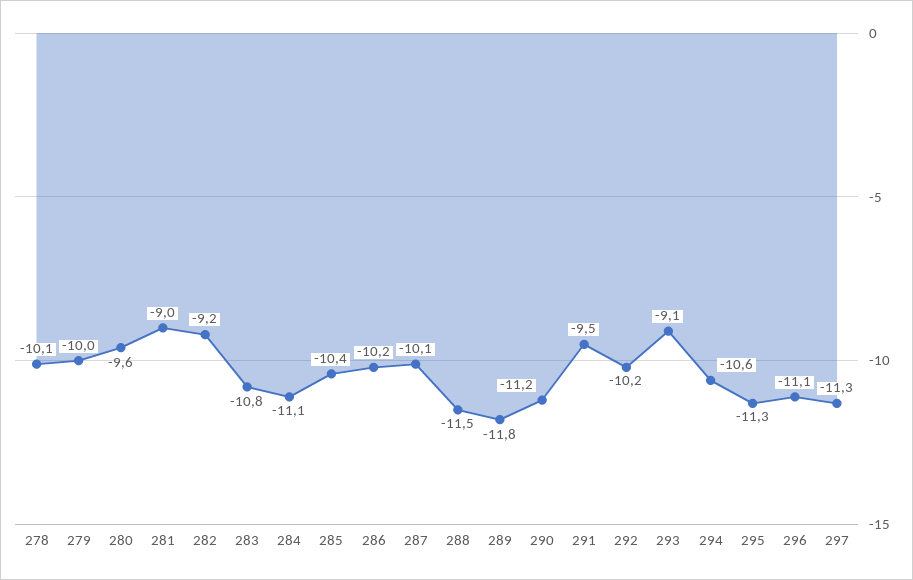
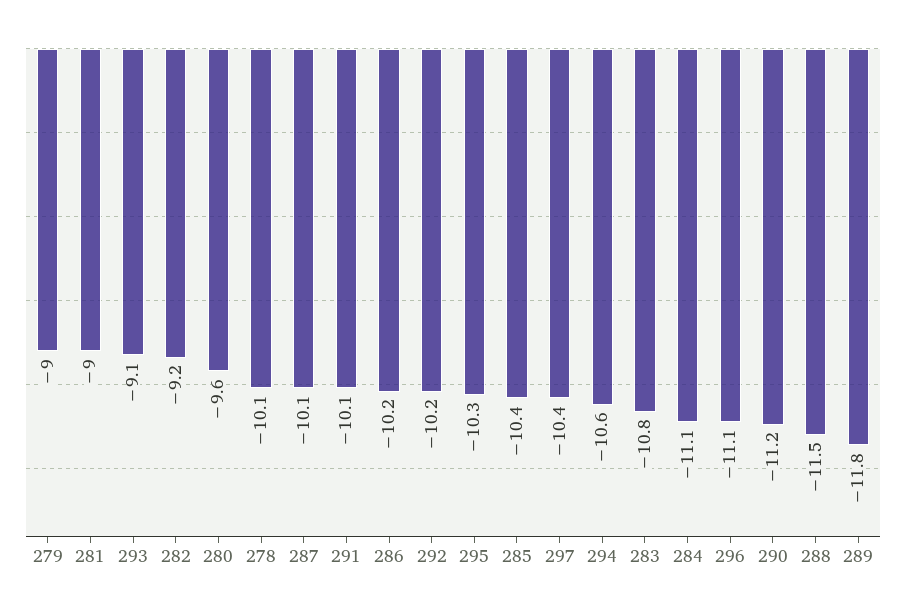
  {
    "278": -10.1,
-   "279": -10,
+   "279": -9,
    "280": -9.6,
    "281": -9,
    "282": -9.2,
    "283": -10.8,
    "284": -11.1,
    "285": -10.4,
    "286": -10.2,
    "287": -10.1,
    "288": -11.5,
    "289": -11.8,
    "290": -11.2,
-   "291": -9.5,
+   "291": -10.1,
    "292": -10.2,
    "293": -9.1,
    "294": -10.6,
-   "295": -11.3,
+   "295": -10.3,
    "296": -11.1,
-   "297": -11.3
+   "297": -10.4
  }

